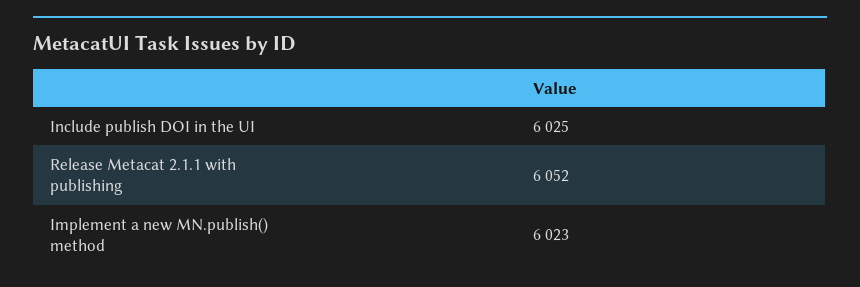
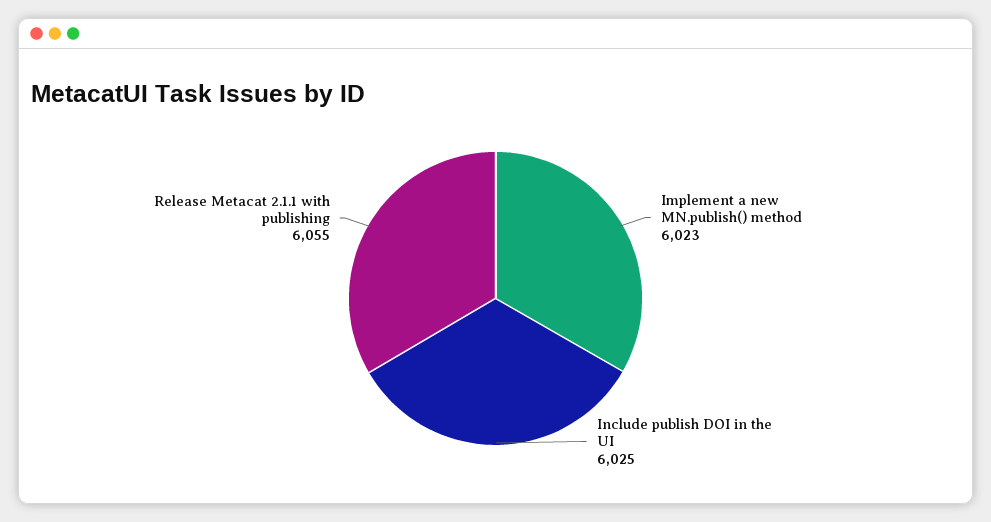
  {
    "Include publish DOI in the UI": 6025,
-   "Release Metacat 2.1.1 with publishing": 6052,
+   "Release Metacat 2.1.1 with publishing": 6055,
    "Implement a new MN.publish() method": 6023
  }

